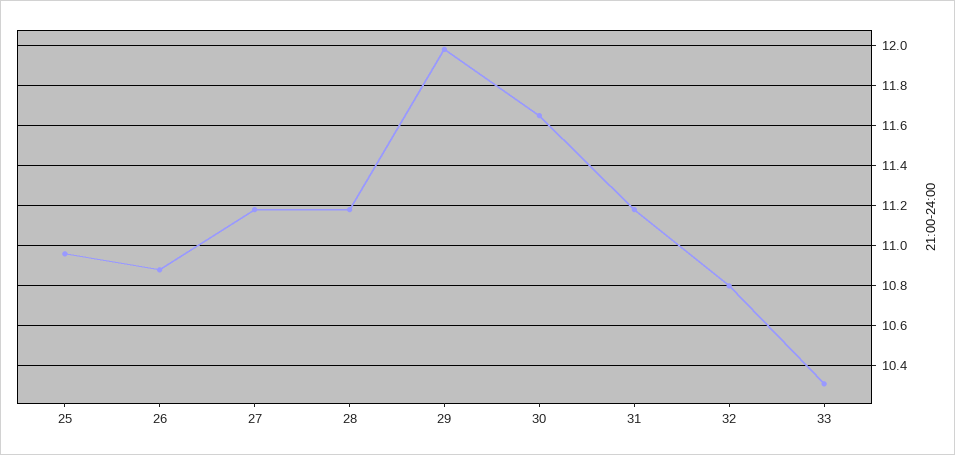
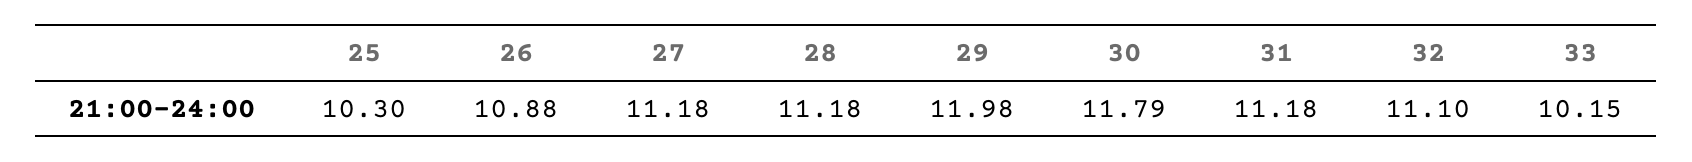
  {
-   "25": 10.95,
+   "25": 10.3,
    "26": 10.88,
    "27": 11.18,
    "28": 11.18,
    "29": 11.98,
-   "30": 11.65,
+   "30": 11.79,
    "31": 11.18,
-   "32": 10.8,
+   "32": 11.1,
-   "33": 10.3
+   "33": 10.15
  }

